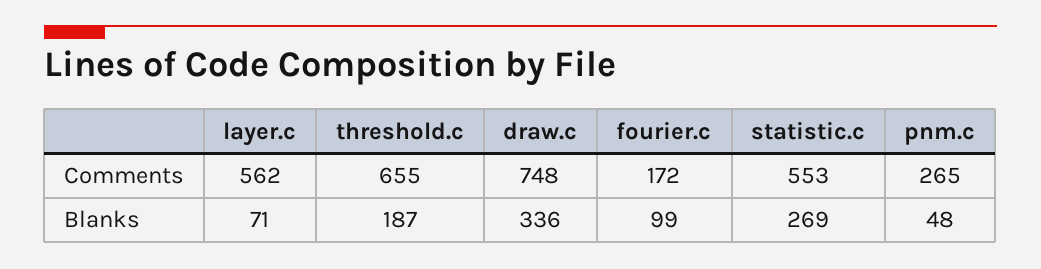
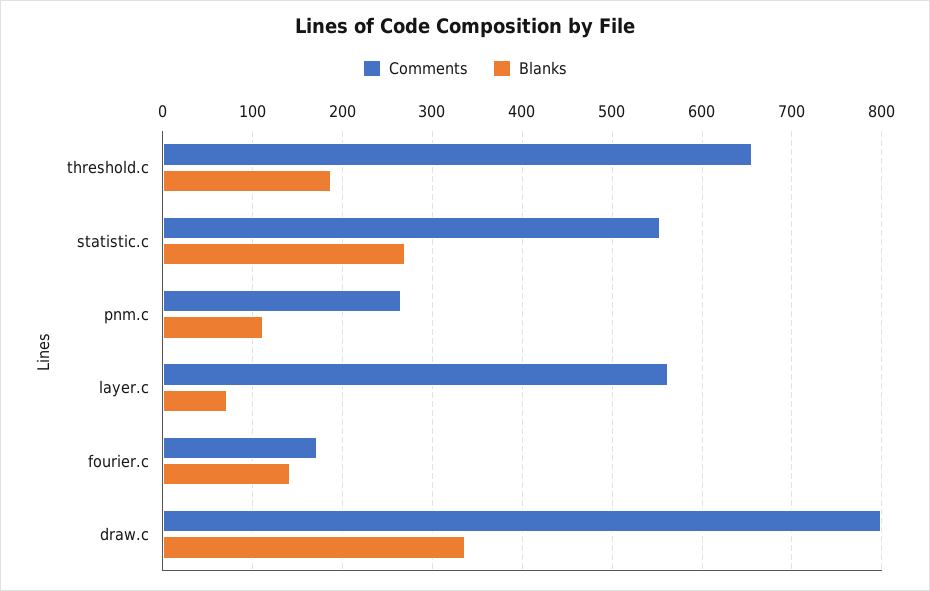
  {
    "Comments": {
      "layer.c": 562,
      "threshold.c": 655,
-     "draw.c": 748,
+     "draw.c": 800,
      "fourier.c": 172,
      "statistic.c": 553,
      "pnm.c": 265
    },
    "Blanks": {
      "layer.c": 71,
      "threshold.c": 187,
      "draw.c": 336,
-     "fourier.c": 99,
+     "fourier.c": 140,
      "statistic.c": 269,
-     "pnm.c": 48
+     "pnm.c": 110
    }
  }

